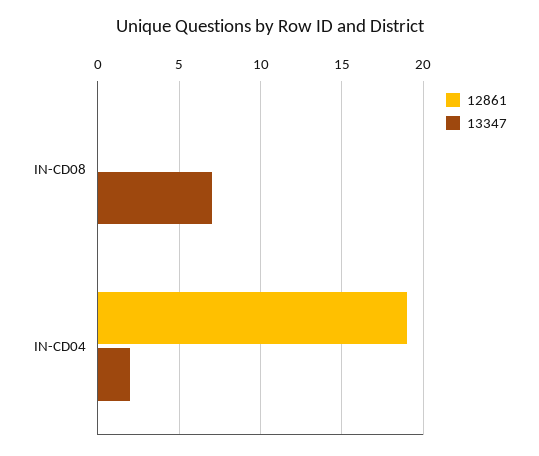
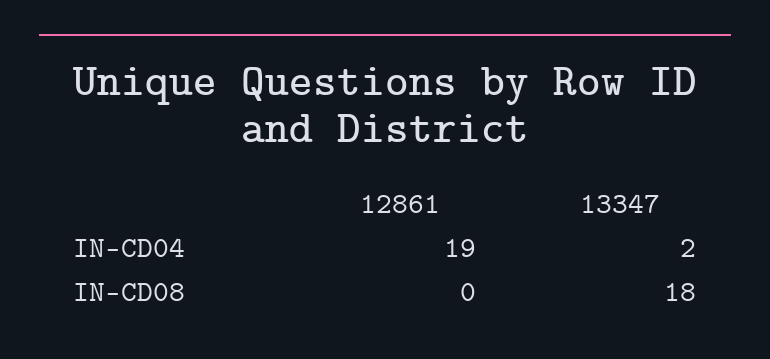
  {
    "12861": {
      "IN-CD08": 0,
      "IN-CD04": 19
    },
    "13347": {
-     "IN-CD08": 7,
+     "IN-CD08": 18,
      "IN-CD04": 2
    }
  }

